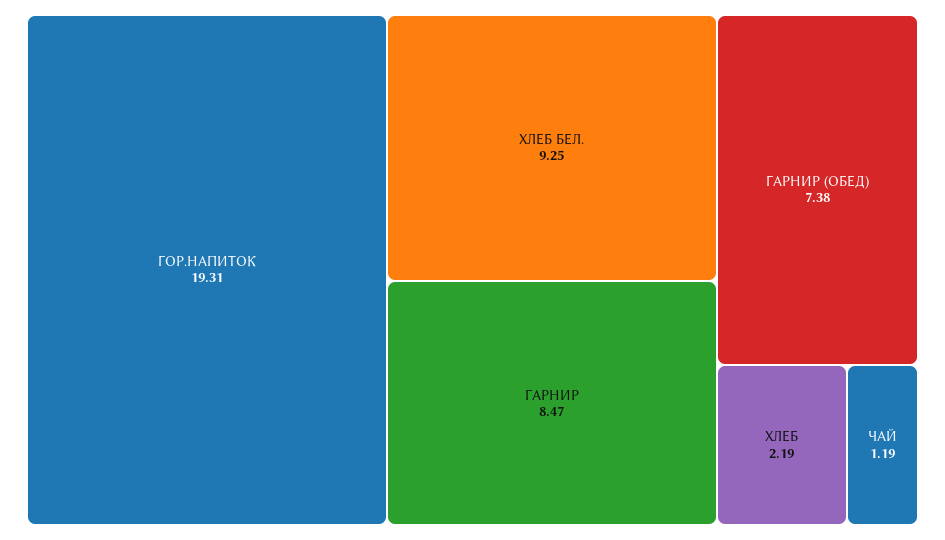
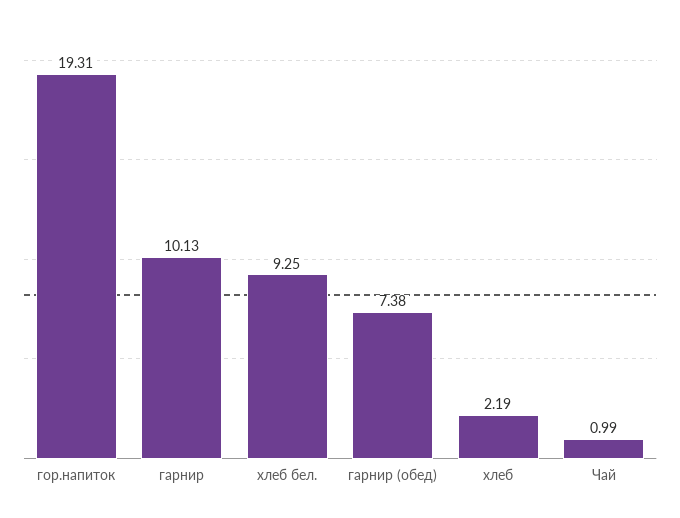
  {
    "ГОР.НАПИТОК": 19.31,
    "ХЛЕБ БЕЛ.": 9.25,
-   "ГАРНИР": 8.47,
+   "ГАРНИР": 10.13,
    "ГАРНИР (ОБЕД)": 7.38,
    "ХЛЕБ": 2.19,
-   "ЧАЙ": 1.19
+   "ЧАЙ": 0.99
  }

